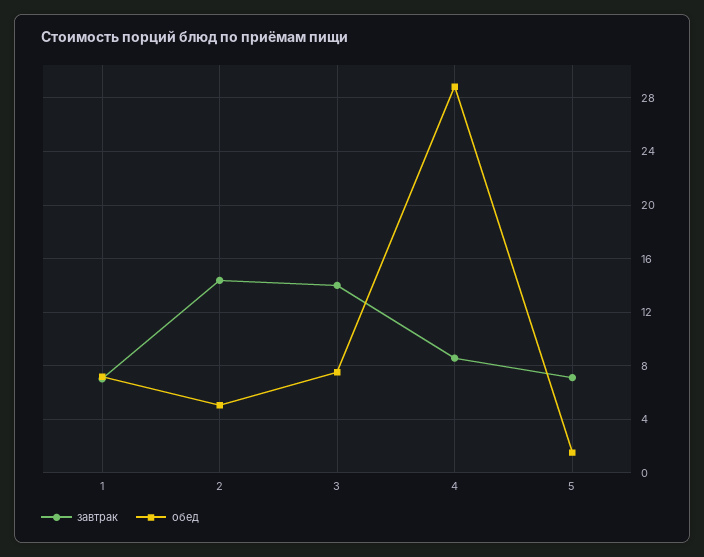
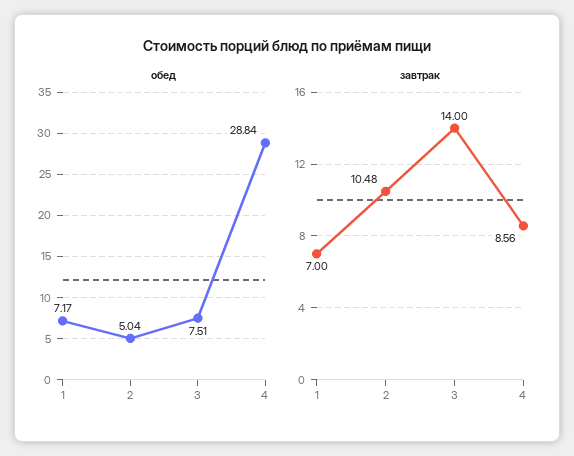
  {
    "завтрак": {
      "1": 7,
-     "2": 14.5,
+     "2": 10.48,
      "3": 14,
-     "4": 8.56,
+     "4": 8.56
-     "5": 7
    },
    "обед": {
      "1": 7.17,
      "2": 5.04,
      "3": 7.51,
-     "4": 28.84,
+     "4": 28.84
-     "5": 1.5
    }
  }

